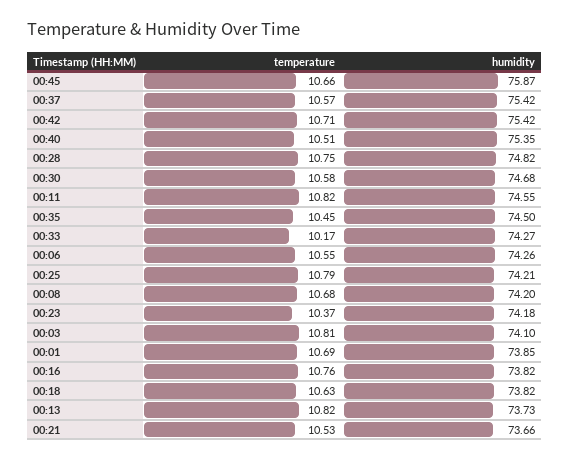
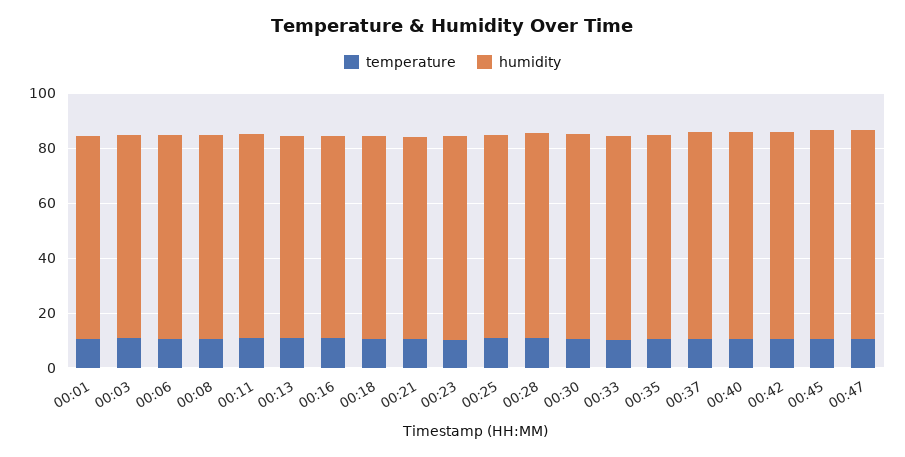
  {
    "temperature": {
      "00:45": 10.66,
      "00:37": 10.57,
      "00:42": 10.71,
      "00:40": 10.51,
      "00:28": 10.75,
      "00:30": 10.58,
      "00:11": 10.82,
      "00:35": 10.45,
      "00:33": 10.17,
      "00:06": 10.55,
      "00:25": 10.79,
      "00:08": 10.68,
      "00:23": 10.37,
      "00:03": 10.81,
      "00:01": 10.69,
      "00:16": 10.76,
      "00:18": 10.63,
      "00:13": 10.82,
-     "00:21": 10.53
+     "00:21": 10.53,
+     "00:47": 10
    },
    "humidity": {
      "00:45": 75.87,
      "00:37": 75.42,
      "00:42": 75.42,
      "00:40": 75.35,
      "00:28": 74.82,
      "00:30": 74.68,
      "00:11": 74.55,
      "00:35": 74.5,
      "00:33": 74.27,
      "00:06": 74.26,
      "00:25": 74.21,
      "00:08": 74.2,
      "00:23": 74.18,
      "00:03": 74.1,
      "00:01": 73.85,
      "00:16": 73.82,
      "00:18": 73.82,
      "00:13": 73.73,
-     "00:21": 73.66
+     "00:21": 73.66,
+     "00:47": 75
    }
  }

